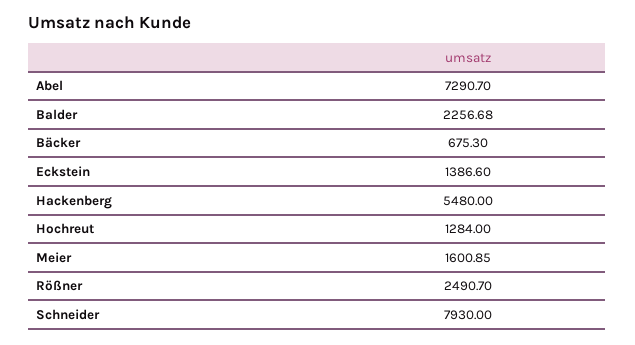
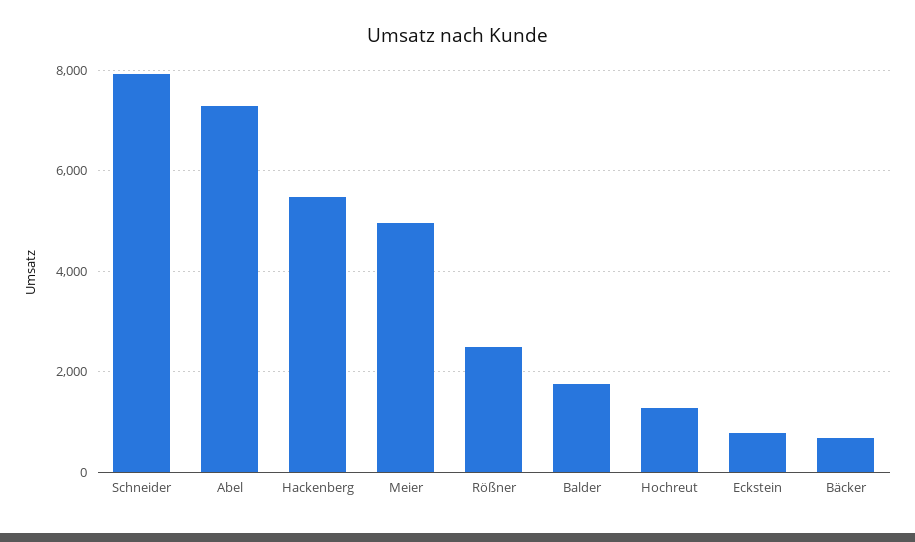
  {
    "Abel": 7290.7,
-   "Balder": 2256.68,
+   "Balder": 1800,
    "Bäcker": 675.3,
-   "Eckstein": 1386.6,
+   "Eckstein": 800,
    "Hackenberg": 5480,
    "Hochreut": 1284,
-   "Meier": 1600.85,
+   "Meier": 5000,
    "Rößner": 2490.7,
    "Schneider": 7930
  }

